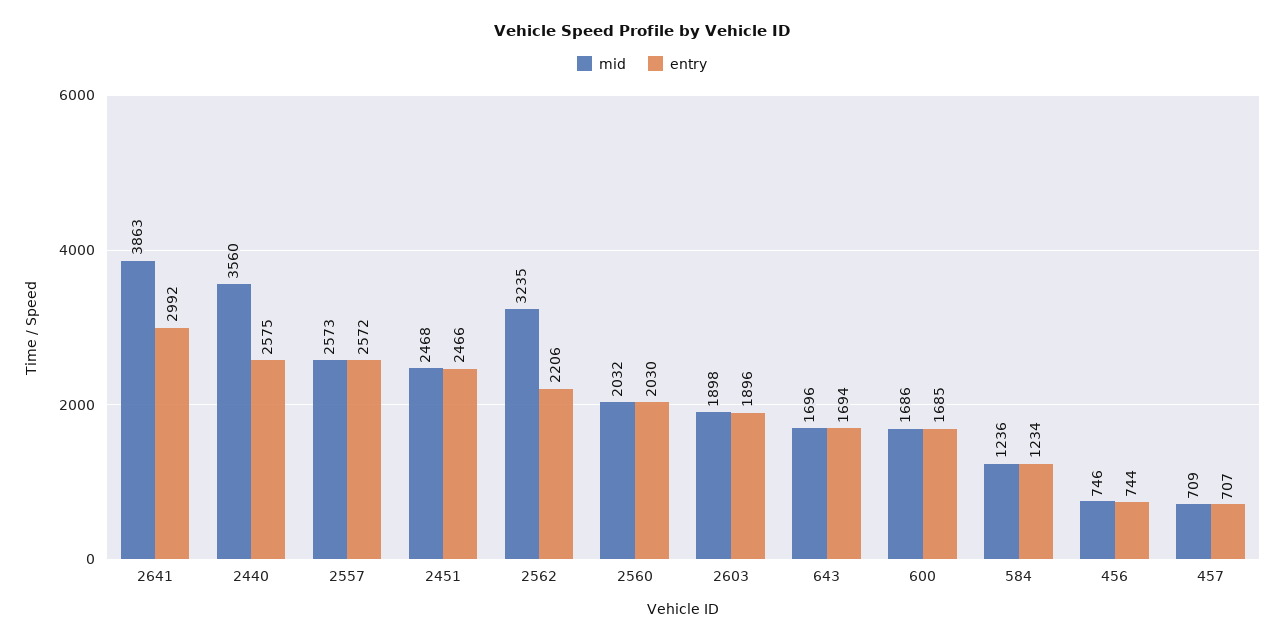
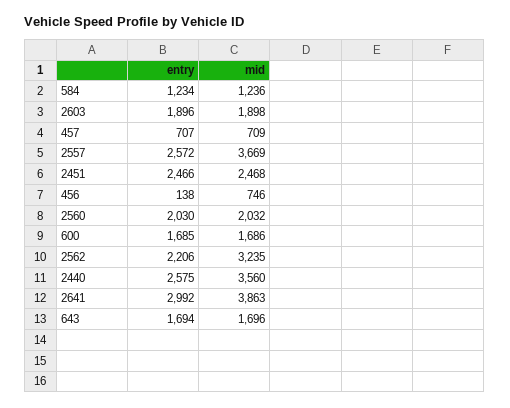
  {
    "mid": {
      "2641": 3863,
      "2440": 3560,
-     "2557": 2573,
+     "2557": 3669,
      "2451": 2468,
      "2562": 3235,
      "2560": 2032,
      "2603": 1898,
      "643": 1696,
      "600": 1686,
      "584": 1236,
      "456": 746,
      "457": 709
    },
    "entry": {
      "2641": 2992,
      "2440": 2575,
      "2557": 2572,
      "2451": 2466,
      "2562": 2206,
      "2560": 2030,
      "2603": 1896,
      "643": 1694,
      "600": 1685,
      "584": 1234,
-     "456": 744,
+     "456": 138,
      "457": 707
    }
  }

